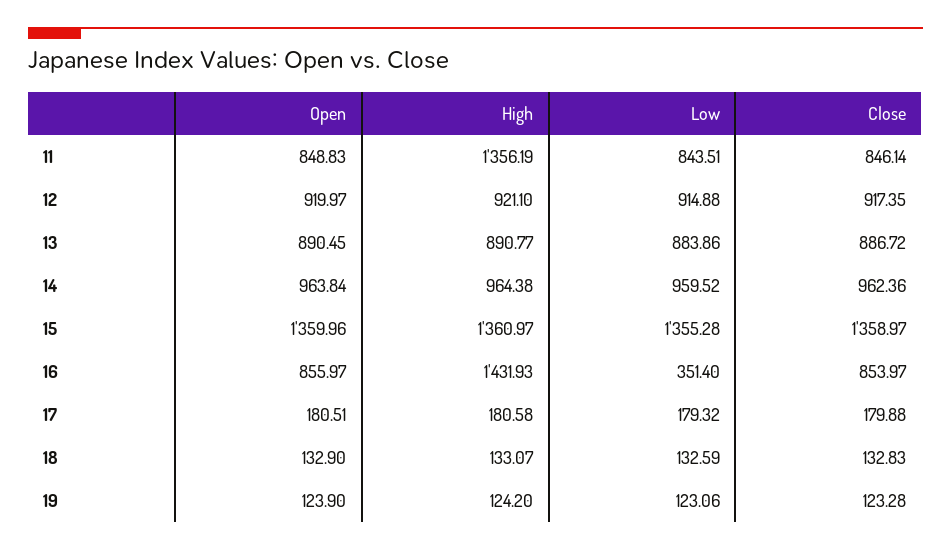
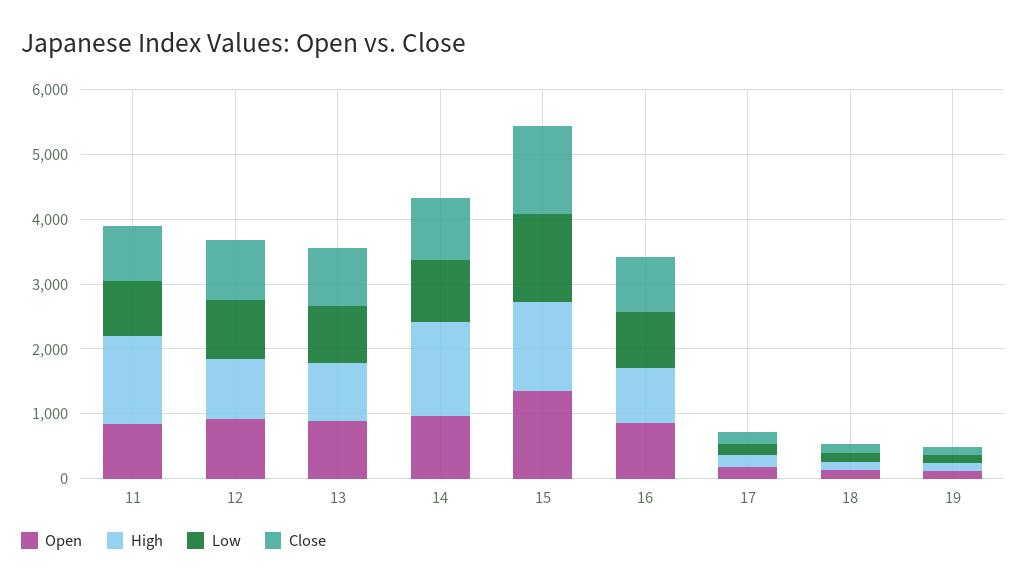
  {
    "Open": {
      "11": 848.83,
      "12": 919.97,
      "13": 890.45,
      "14": 963.84,
      "15": 1359.96,
      "16": 855.97,
      "17": 180.51,
      "18": 132.9,
      "19": 123.9
    },
    "High": {
      "11": 1356.19,
      "12": 921.1,
      "13": 890.77,
-     "14": 964.38,
+     "14": 1400,
      "15": 1360.97,
-     "16": 1431.93,
+     "16": 800,
      "17": 180.58,
      "18": 133.07,
      "19": 124.2
    },
    "Low": {
      "11": 843.51,
      "12": 914.88,
      "13": 883.86,
      "14": 959.52,
      "15": 1355.28,
-     "16": 351.4,
+     "16": 800,
      "17": 179.32,
      "18": 132.59,
      "19": 123.06
    },
    "Close": {
      "11": 846.14,
      "12": 917.35,
      "13": 886.72,
      "14": 962.36,
      "15": 1358.97,
      "16": 853.97,
      "17": 179.88,
      "18": 132.83,
      "19": 123.28
    }
  }

